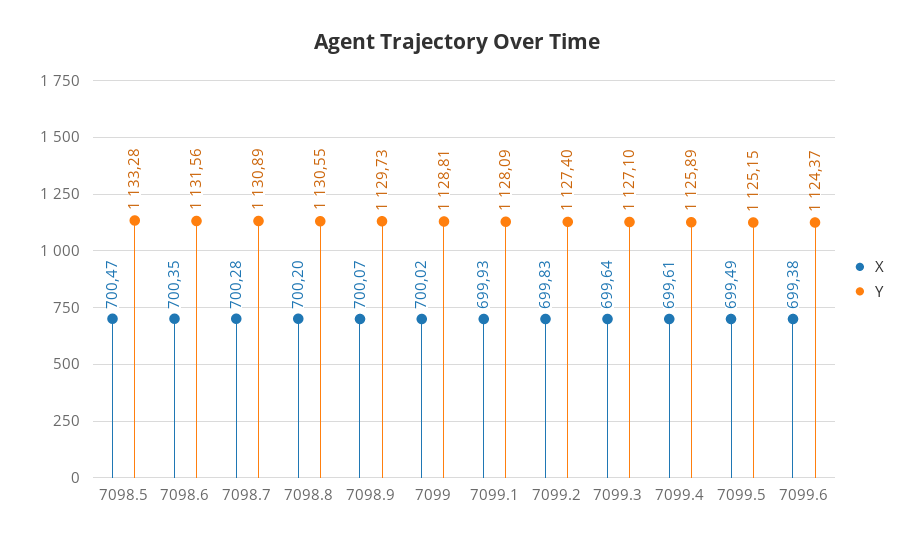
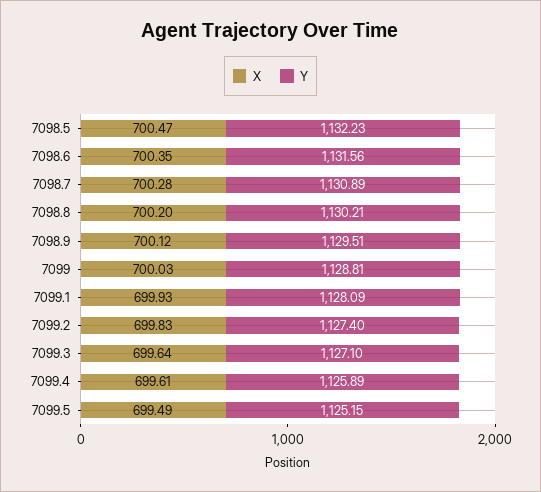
  {
    "X": {
      "7098.5": 700.47,
      "7098.6": 700.35,
      "7098.7": 700.28,
      "7098.8": 700.2,
-     "7098.9": 700.07,
+     "7098.9": 700.12,
-     "7099": 700.02,
+     "7099": 700.03,
      "7099.1": 699.93,
      "7099.2": 699.83,
      "7099.3": 699.64,
      "7099.4": 699.61,
-     "7099.5": 699.49,
+     "7099.5": 699.49
-     "7099.6": 699.38
    },
    "Y": {
-     "7098.5": 1133.28,
+     "7098.5": 1132.23,
      "7098.6": 1131.56,
      "7098.7": 1130.89,
-     "7098.8": 1130.55,
+     "7098.8": 1130.21,
-     "7098.9": 1129.73,
+     "7098.9": 1129.51,
      "7099": 1128.81,
      "7099.1": 1128.09,
      "7099.2": 1127.4,
      "7099.3": 1127.1,
      "7099.4": 1125.89,
-     "7099.5": 1125.15,
+     "7099.5": 1125.15
-     "7099.6": 1124.37
    }
  }

